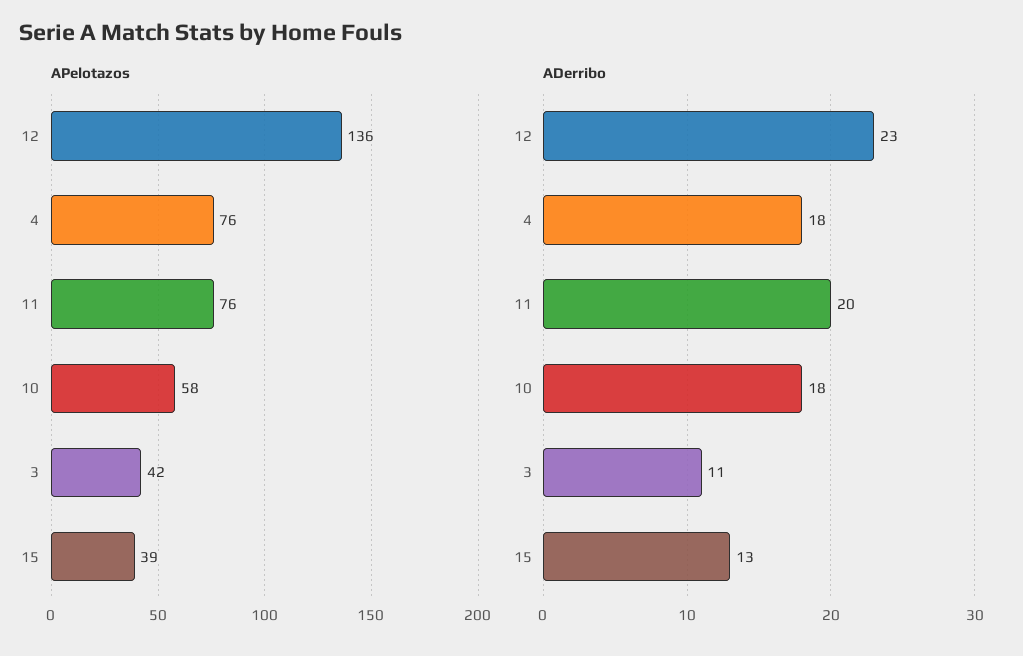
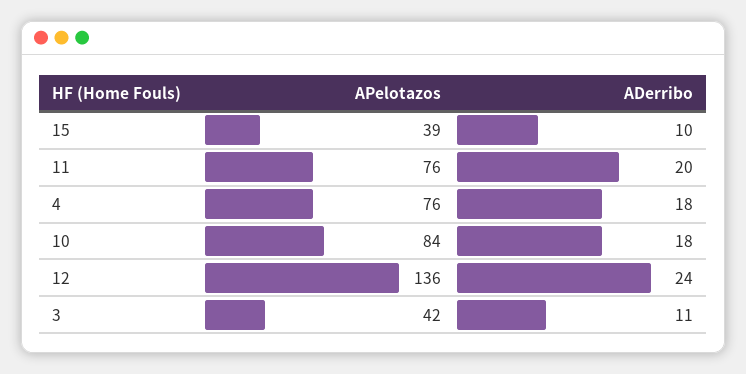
  {
    "APelotazos": {
      "12": 136,
      "4": 76,
      "11": 76,
-     "10": 58,
+     "10": 84,
      "3": 42,
      "15": 39
    },
    "ADerribo": {
-     "12": 23,
+     "12": 24,
      "4": 18,
      "11": 20,
      "10": 18,
      "3": 11,
-     "15": 13
+     "15": 10
    }
  }

